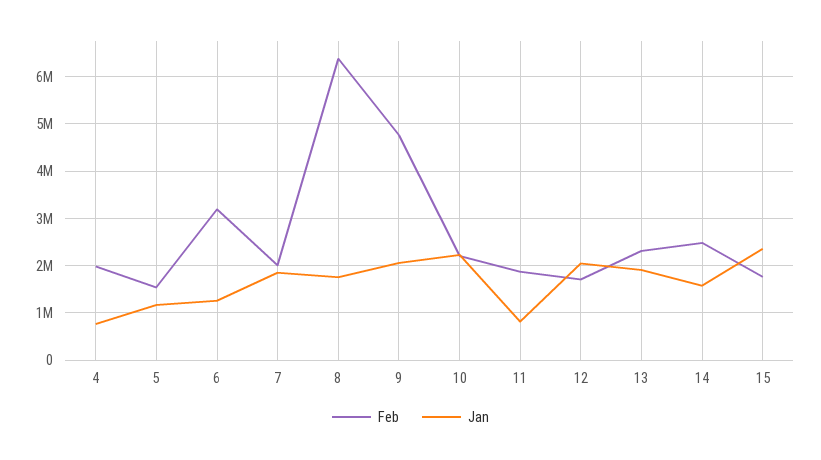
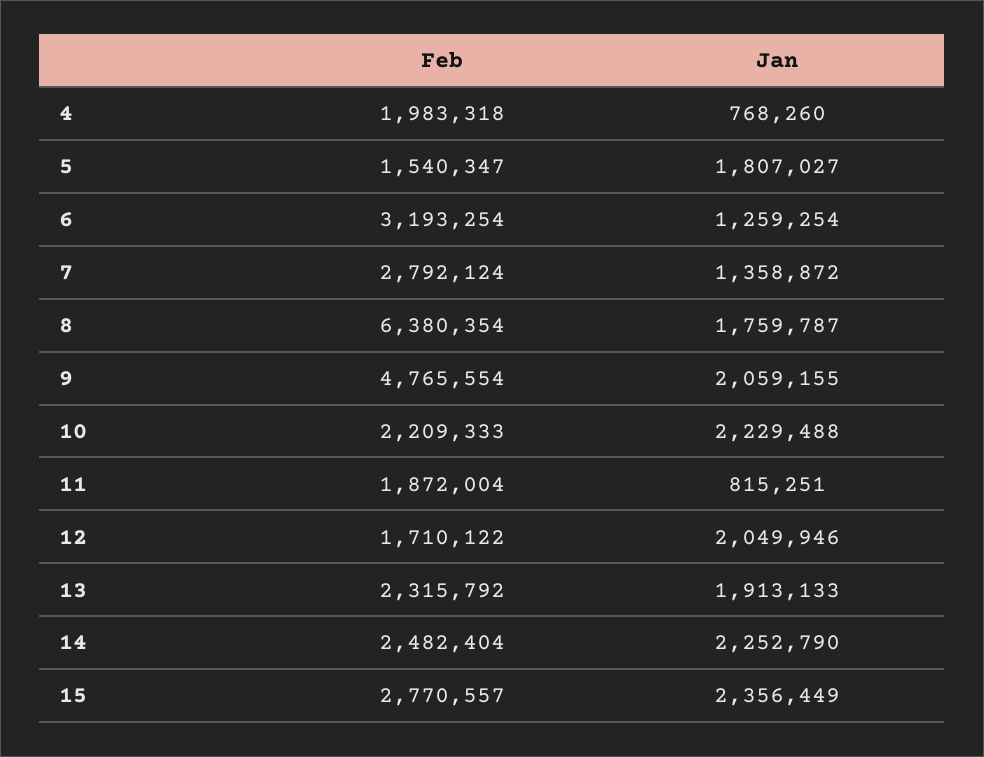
  {
    "Feb": {
      "4": 1983318,
      "5": 1540347,
      "6": 3193254,
-     "7": 2000000,
+     "7": 2792124,
      "8": 6380354,
      "9": 4765554,
      "10": 2209333,
      "11": 1872004,
      "12": 1710122,
      "13": 2315792,
      "14": 2482404,
-     "15": 1800000
+     "15": 2770557
    },
    "Jan": {
      "4": 768260,
-     "5": 1200000,
+     "5": 1807027,
      "6": 1259254,
-     "7": 1800000,
+     "7": 1358872,
      "8": 1759787,
      "9": 2059155,
      "10": 2229488,
      "11": 815251,
      "12": 2049946,
      "13": 1913133,
-     "14": 1600000,
+     "14": 2252790,
      "15": 2356449
    }
  }

